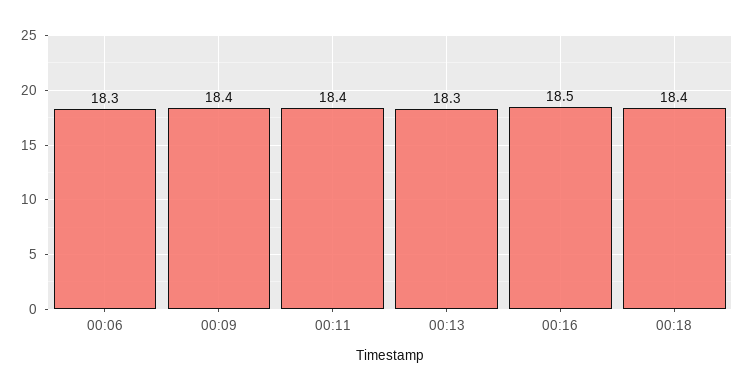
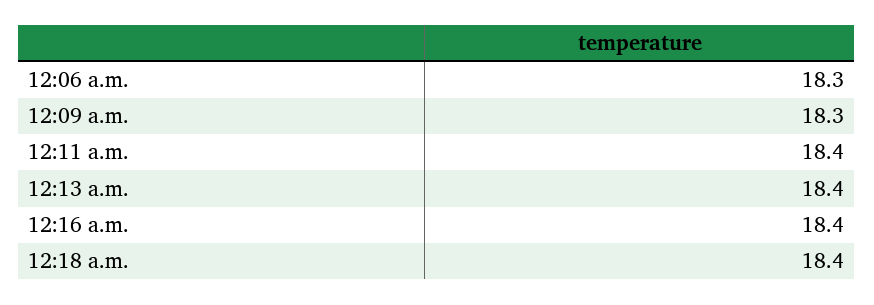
  {
    "00:06": 18.3,
-   "00:09": 18.4,
+   "00:09": 18.3,
    "00:11": 18.4,
-   "00:13": 18.3,
+   "00:13": 18.4,
-   "00:16": 18.5,
+   "00:16": 18.4,
    "00:18": 18.4
  }

